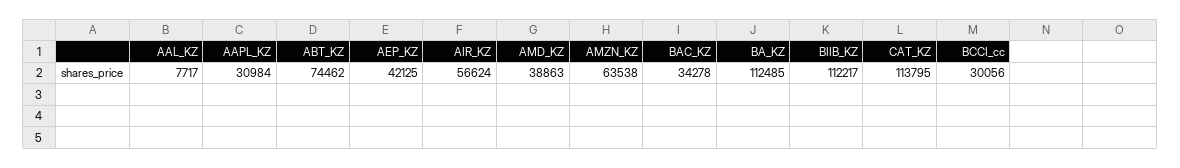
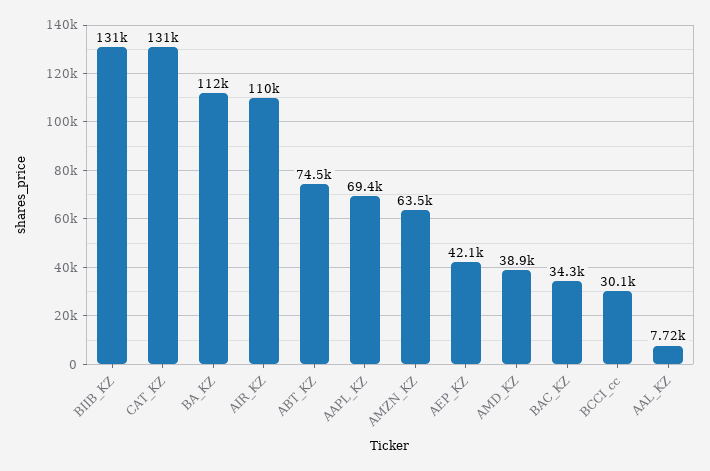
  {
    "AAL_KZ": 7717,
-   "AAPL_KZ": 30984,
+   "AAPL_KZ": 69400,
    "ABT_KZ": 74462,
    "AEP_KZ": 42125,
-   "AIR_KZ": 56624,
+   "AIR_KZ": 110000,
    "AMD_KZ": 38863,
    "AMZN_KZ": 63538,
    "BAC_KZ": 34278,
    "BA_KZ": 112485,
-   "BIIB_KZ": 112217,
+   "BIIB_KZ": 131000,
-   "CAT_KZ": 113795,
+   "CAT_KZ": 131000,
    "BCCI_cc": 30056
  }

